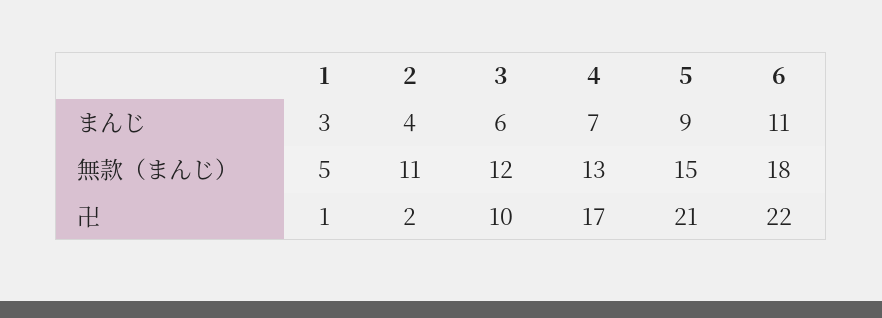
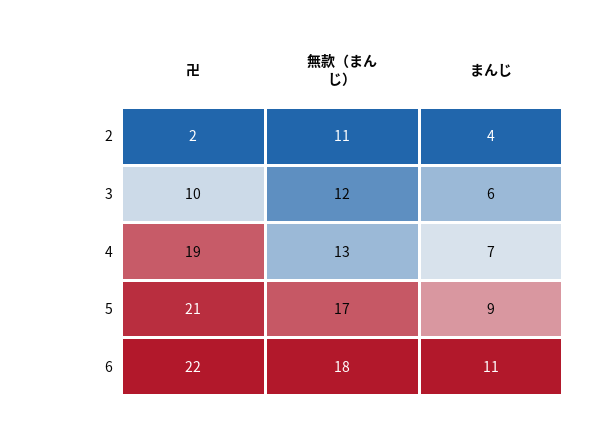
  {
-   "1": {
-     "まんじ": 3,
-     "無款（まんじ）": 5,
-     "卍": 1
-   },
    "2": {
      "まんじ": 4,
      "無款（まんじ）": 11,
      "卍": 2
    },
    "3": {
      "まんじ": 6,
      "無款（まんじ）": 12,
      "卍": 10
    },
    "4": {
      "まんじ": 7,
      "無款（まんじ）": 13,
-     "卍": 17
+     "卍": 19
    },
    "5": {
      "まんじ": 9,
-     "無款（まんじ）": 15,
+     "無款（まんじ）": 17,
      "卍": 21
    },
    "6": {
      "まんじ": 11,
      "無款（まんじ）": 18,
      "卍": 22
    }
  }

